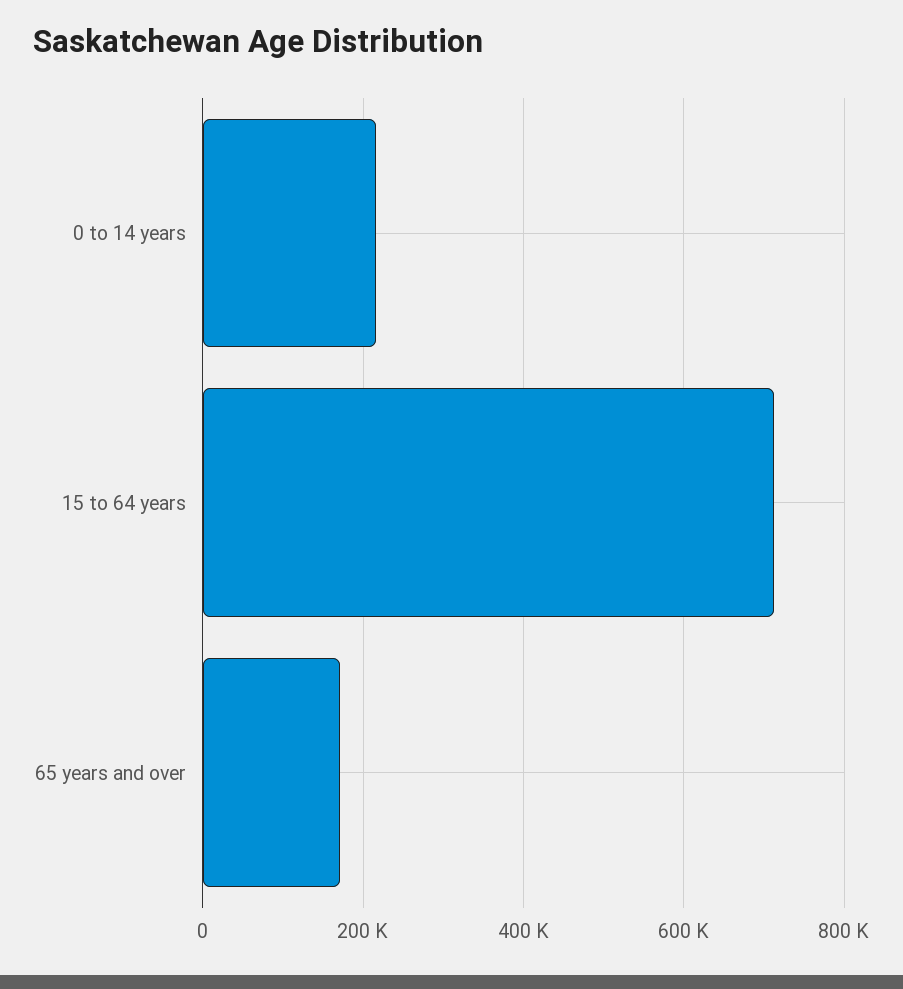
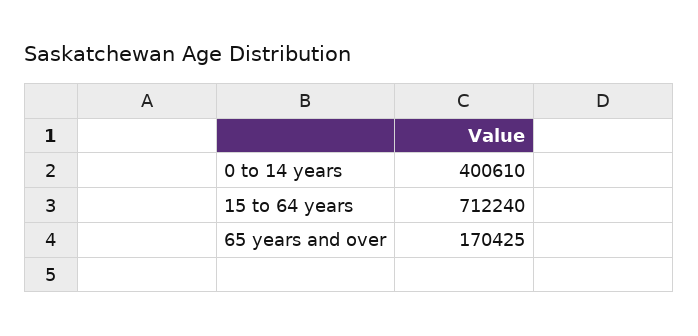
  {
-   "0 to 14 years": 220000,
+   "0 to 14 years": 400610,
    "15 to 64 years": 712240,
    "65 years and over": 170425
  }

